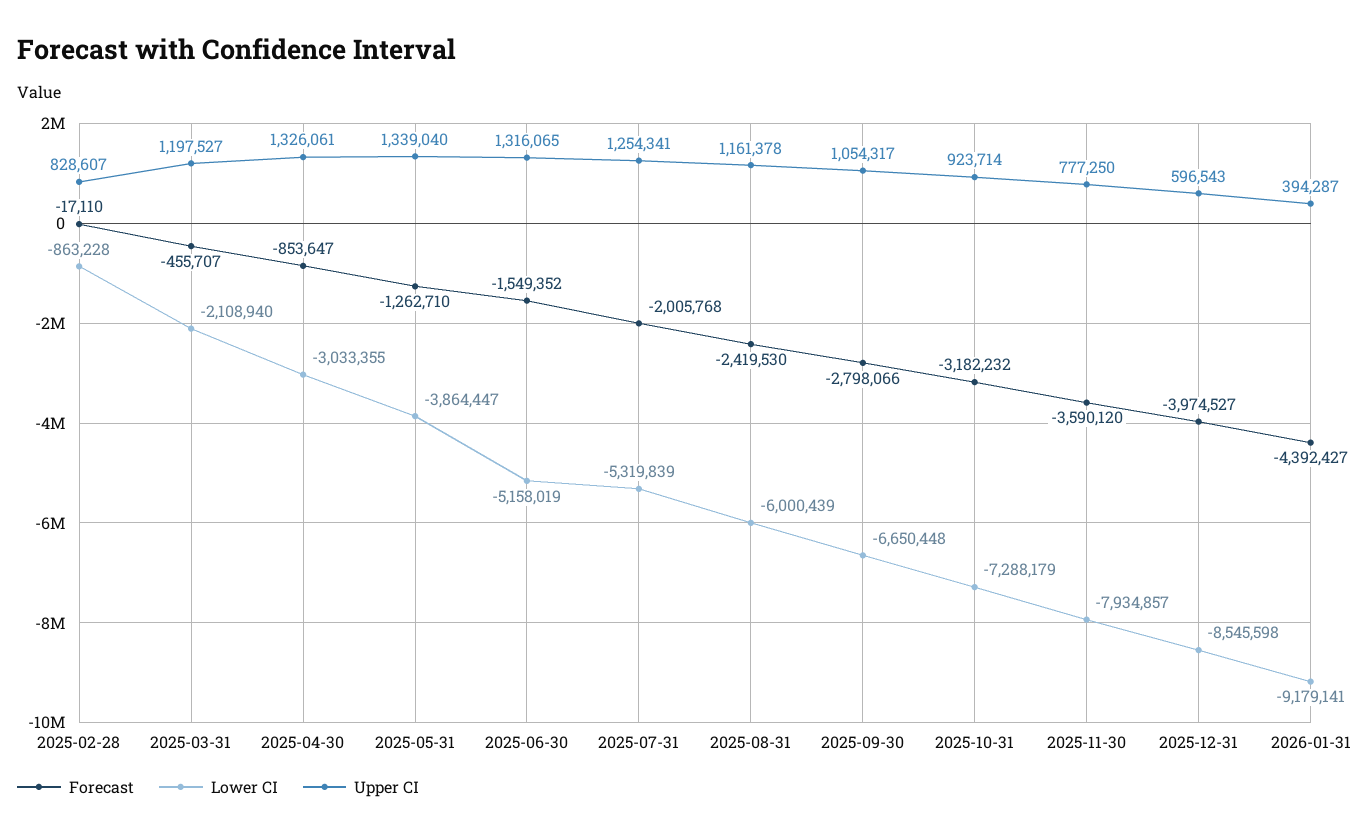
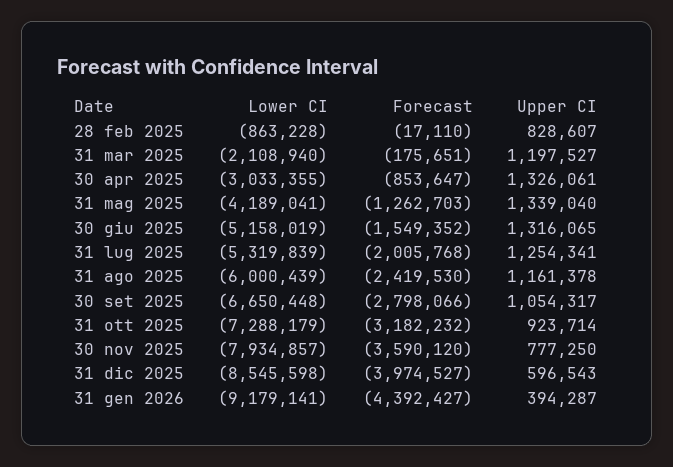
  {
    "Forecast": {
      "2025-02-28": -17110,
-     "2025-03-31": -455707,
+     "2025-03-31": -175651,
      "2025-04-30": -853647,
-     "2025-05-31": -1262710,
+     "2025-05-31": -1262703,
      "2025-06-30": -1549352,
      "2025-07-31": -2005768,
      "2025-08-31": -2419530,
      "2025-09-30": -2798066,
      "2025-10-31": -3182232,
      "2025-11-30": -3590120,
      "2025-12-31": -3974527,
      "2026-01-31": -4392427
    },
    "Lower CI": {
      "2025-02-28": -863228,
      "2025-03-31": -2108940,
      "2025-04-30": -3033355,
-     "2025-05-31": -3864447,
+     "2025-05-31": -4189041,
      "2025-06-30": -5158019,
      "2025-07-31": -5319839,
      "2025-08-31": -6000439,
      "2025-09-30": -6650448,
      "2025-10-31": -7288179,
      "2025-11-30": -7934857,
      "2025-12-31": -8545598,
      "2026-01-31": -9179141
    },
    "Upper CI": {
      "2025-02-28": 828607,
      "2025-03-31": 1197527,
      "2025-04-30": 1326061,
      "2025-05-31": 1339040,
      "2025-06-30": 1316065,
      "2025-07-31": 1254341,
      "2025-08-31": 1161378,
      "2025-09-30": 1054317,
      "2025-10-31": 923714,
      "2025-11-30": 777250,
      "2025-12-31": 596543,
      "2026-01-31": 394287
    }
  }

